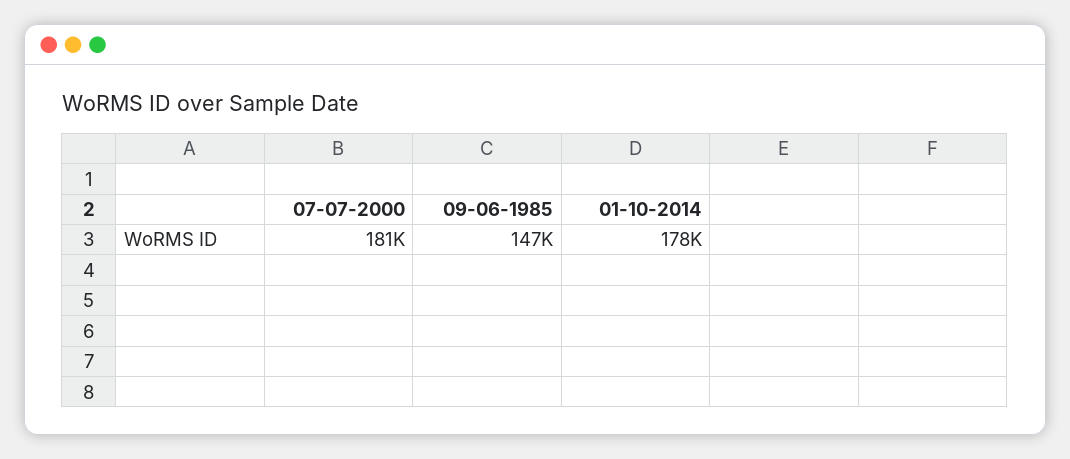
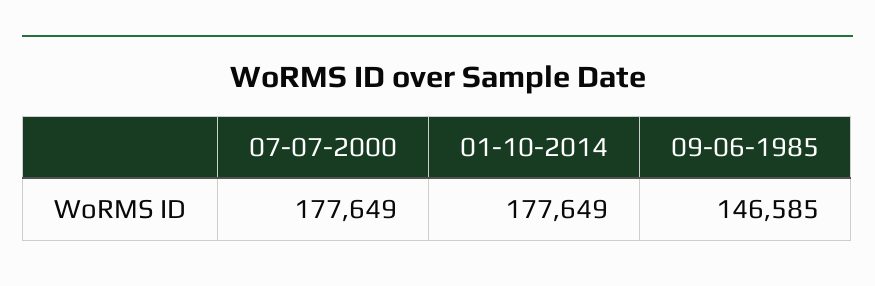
  {
-   "07-07-2000": 181000,
+   "07-07-2000": 177649,
    "09-06-1985": 146585,
    "01-10-2014": 177649
  }

